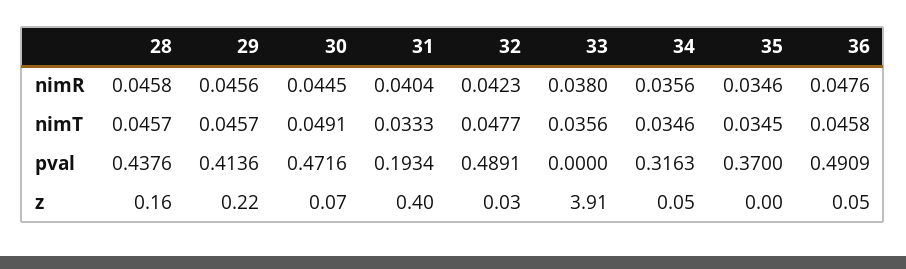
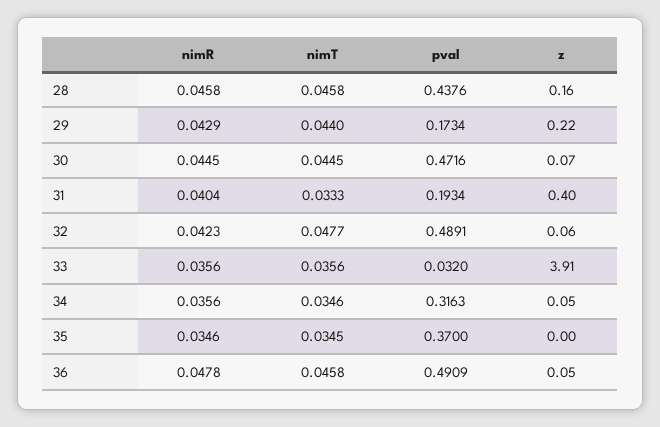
  {
    "28": {
      "nimR": 0.0458,
-     "nimT": 0.0457,
+     "nimT": 0.0458,
      "pval": 0.4376,
      "z": 0.16
    },
    "29": {
-     "nimR": 0.0456,
+     "nimR": 0.0429,
-     "nimT": 0.0457,
+     "nimT": 0.044,
-     "pval": 0.4136,
+     "pval": 0.1734,
      "z": 0.22
    },
    "30": {
      "nimR": 0.0445,
-     "nimT": 0.0491,
+     "nimT": 0.0445,
      "pval": 0.4716,
      "z": 0.07
    },
    "31": {
      "nimR": 0.0404,
      "nimT": 0.0333,
      "pval": 0.1934,
      "z": 0.4
    },
    "32": {
      "nimR": 0.0423,
      "nimT": 0.0477,
      "pval": 0.4891,
-     "z": 0.03
+     "z": 0.06
    },
    "33": {
-     "nimR": 0.038,
+     "nimR": 0.0356,
      "nimT": 0.0356,
-     "pval": 0,
+     "pval": 0.032,
      "z": 3.91
    },
    "34": {
      "nimR": 0.0356,
      "nimT": 0.0346,
      "pval": 0.3163,
      "z": 0.05
    },
    "35": {
      "nimR": 0.0346,
      "nimT": 0.0345,
      "pval": 0.37,
      "z": 0
    },
    "36": {
-     "nimR": 0.0476,
+     "nimR": 0.0478,
      "nimT": 0.0458,
      "pval": 0.4909,
      "z": 0.05
    }
  }

